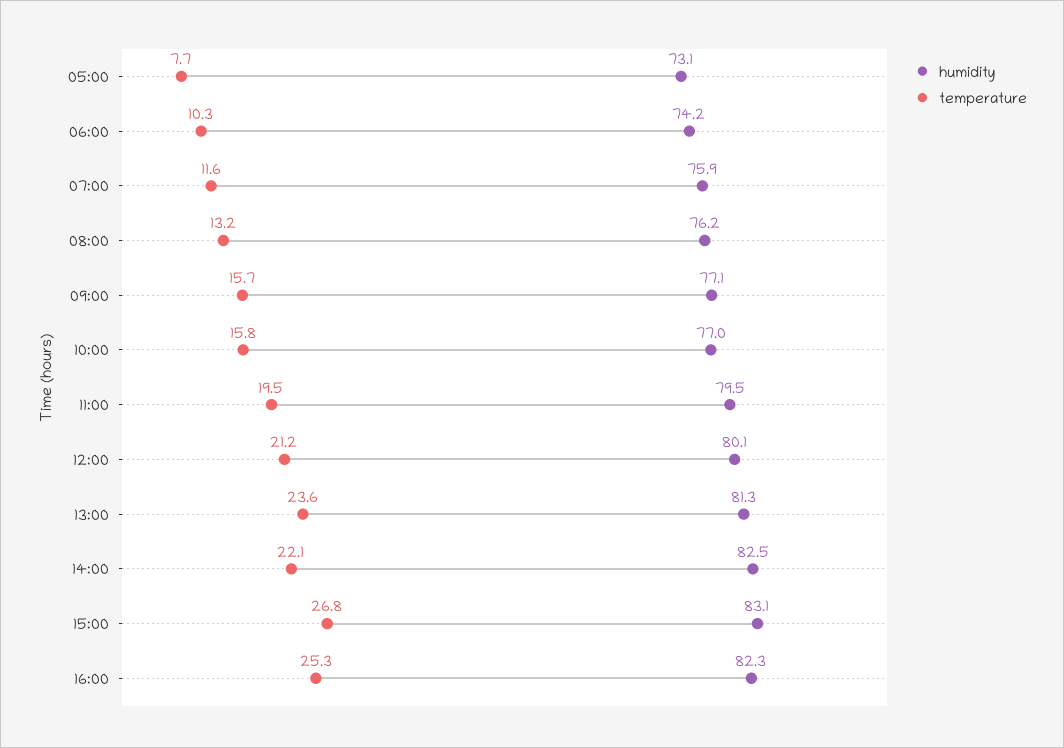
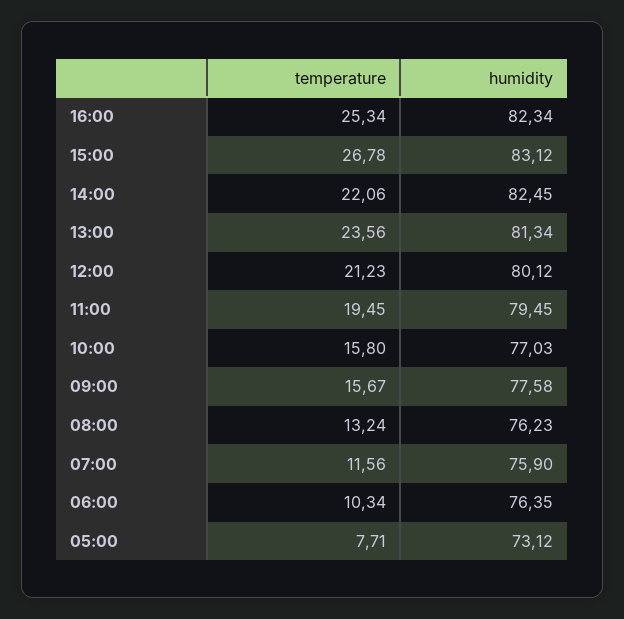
  {
    "humidity": {
      "05:00": 73.12,
-     "06:00": 74.2,
+     "06:00": 76.35,
      "07:00": 75.9,
      "08:00": 76.23,
-     "09:00": 77.1,
+     "09:00": 77.58,
      "10:00": 77.03,
      "11:00": 79.45,
      "12:00": 80.12,
      "13:00": 81.34,
      "14:00": 82.45,
      "15:00": 83.12,
      "16:00": 82.34
    },
    "temperature": {
      "05:00": 7.71,
      "06:00": 10.34,
      "07:00": 11.56,
      "08:00": 13.24,
      "09:00": 15.67,
      "10:00": 15.8,
      "11:00": 19.45,
      "12:00": 21.23,
      "13:00": 23.56,
      "14:00": 22.06,
      "15:00": 26.78,
      "16:00": 25.34
    }
  }

